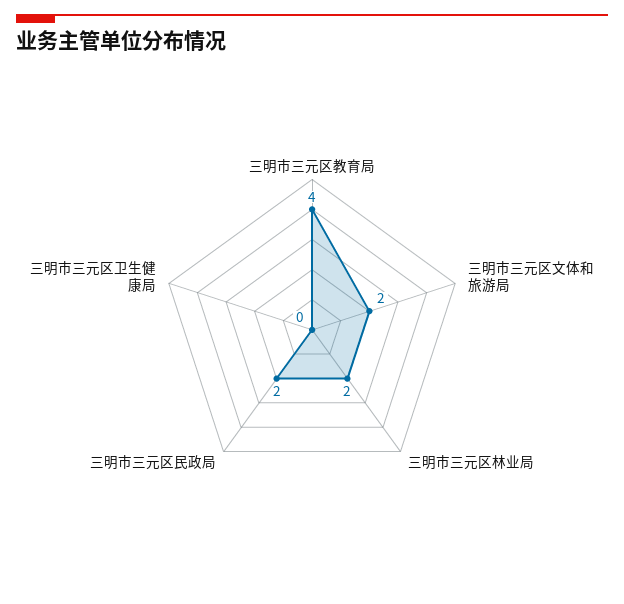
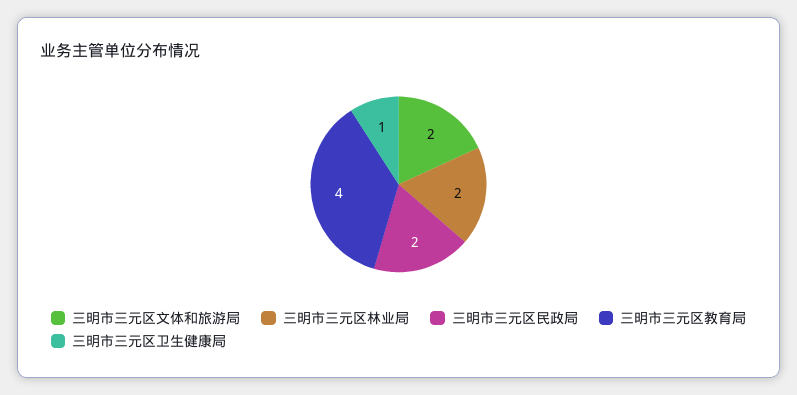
  {
    "三明市三元区教育局": 4,
    "三明市三元区文体和旅游局": 2,
    "三明市三元区林业局": 2,
    "三明市三元区民政局": 2,
-   "三明市三元区卫生健康局": 0
+   "三明市三元区卫生健康局": 1
  }

